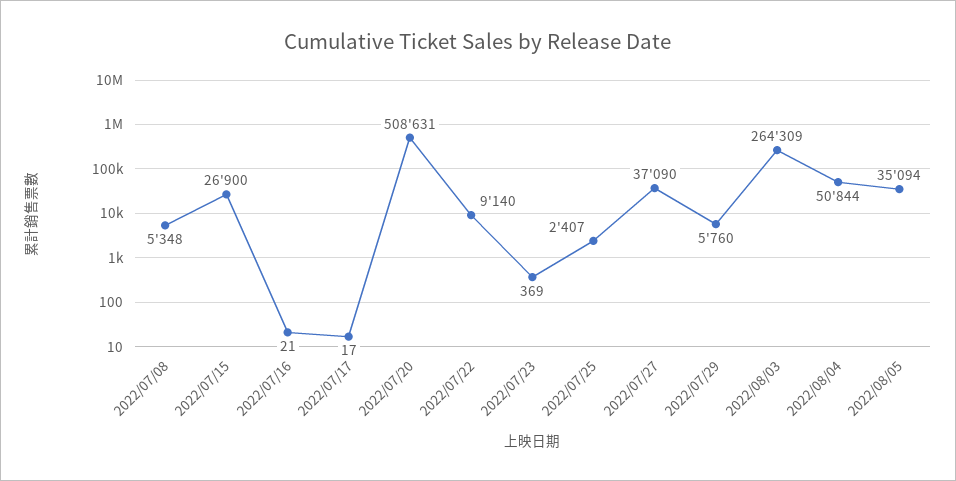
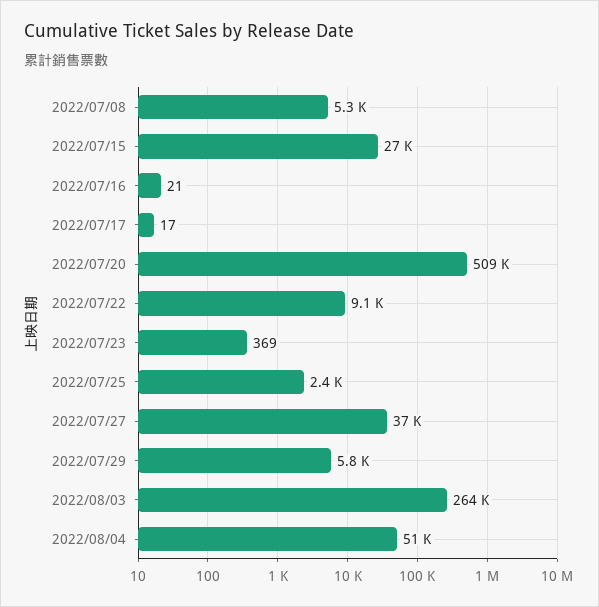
  {
    "2022/07/08": 5348,
    "2022/07/15": 26900,
    "2022/07/16": 21,
    "2022/07/17": 17,
    "2022/07/20": 508631,
    "2022/07/22": 9140,
    "2022/07/23": 369,
    "2022/07/25": 2407,
    "2022/07/27": 37090,
    "2022/07/29": 5760,
    "2022/08/03": 264309,
-   "2022/08/04": 50844,
+   "2022/08/04": 50844
-   "2022/08/05": 35094
  }

